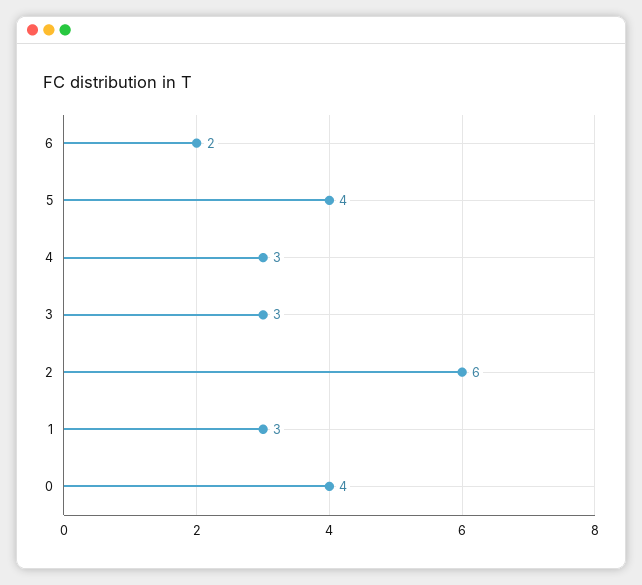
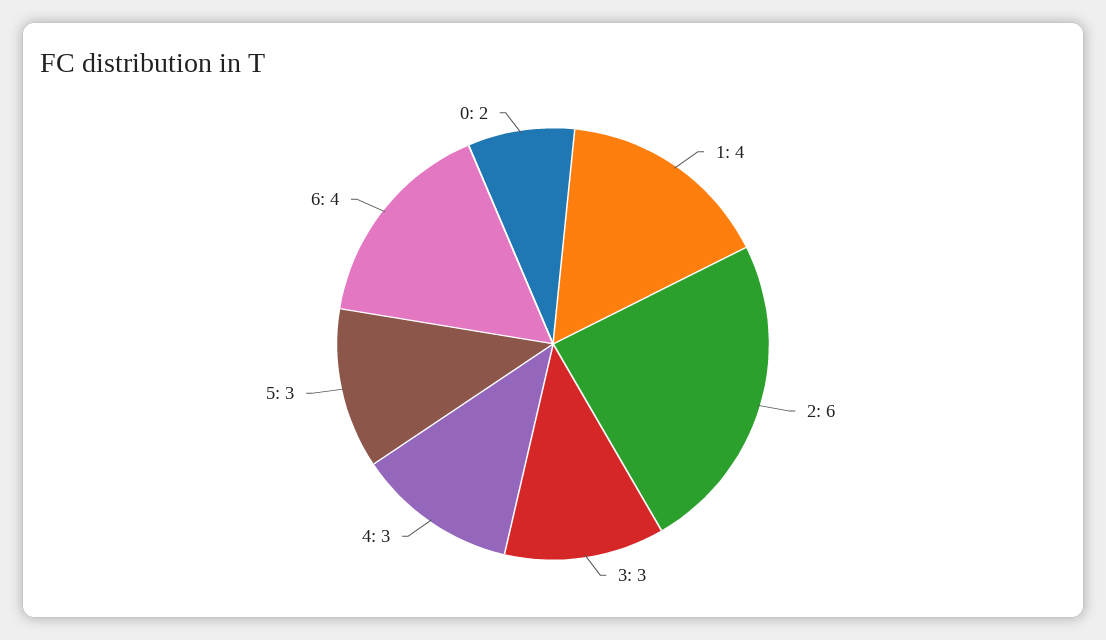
  {
-   "6": 2,
+   "6": 4,
-   "5": 4,
+   "5": 3,
    "4": 3,
    "3": 3,
    "2": 6,
-   "1": 3,
+   "1": 4,
-   "0": 4
+   "0": 2
  }

